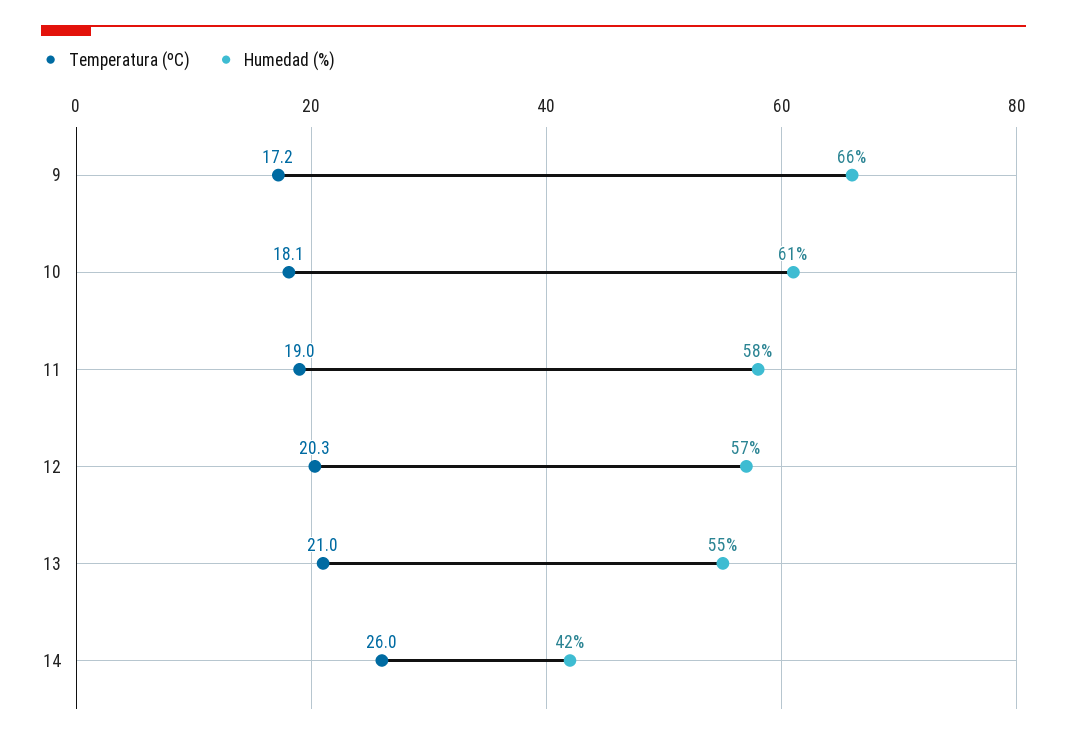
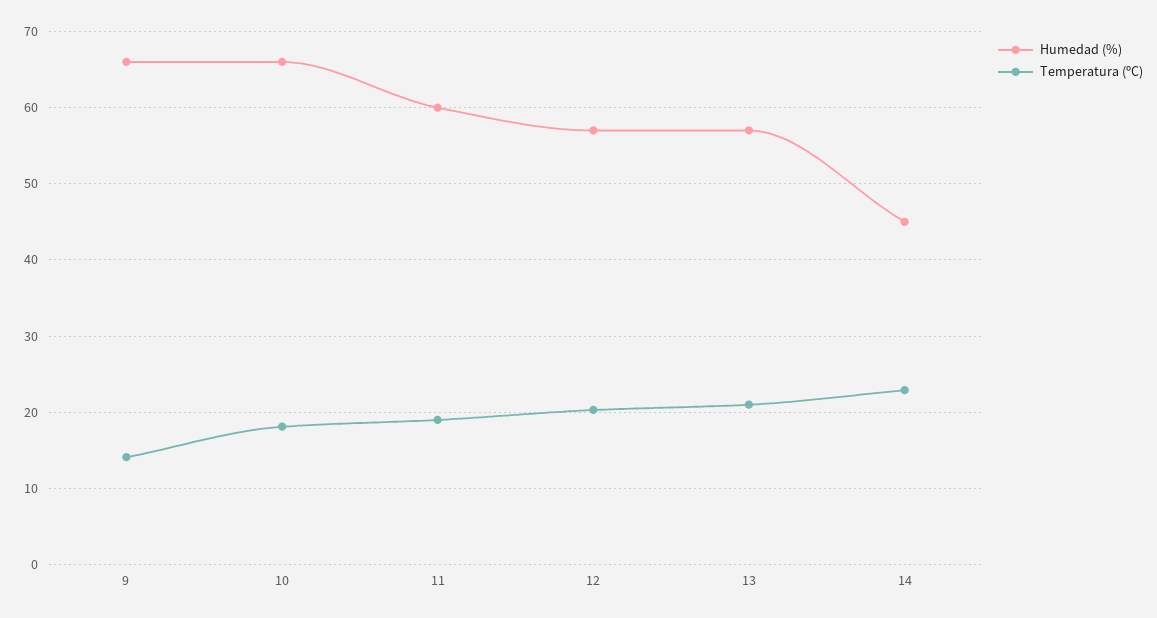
  {
    "Temperatura (ºC)": {
-     "9": 17.2,
+     "9": 14,
      "10": 18.1,
      "11": 19,
      "12": 20.3,
      "13": 21,
-     "14": 26
+     "14": 23
    },
    "Humedad (%)": {
      "9": 66,
-     "10": 61,
+     "10": 66,
-     "11": 58,
+     "11": 60,
      "12": 57,
-     "13": 55,
+     "13": 57,
-     "14": 42
+     "14": 45
    }
  }

